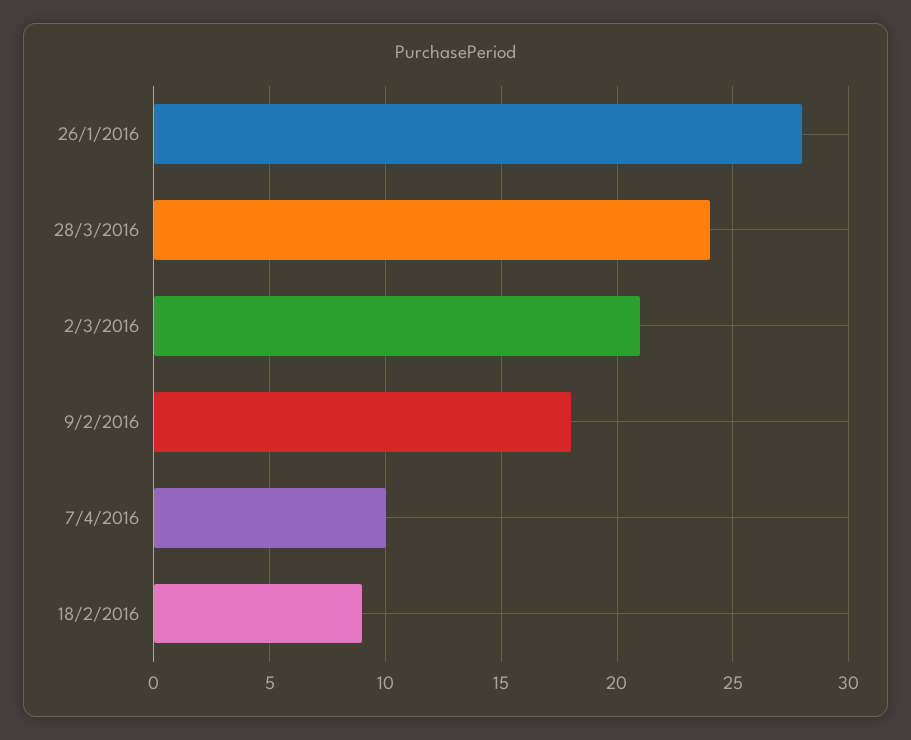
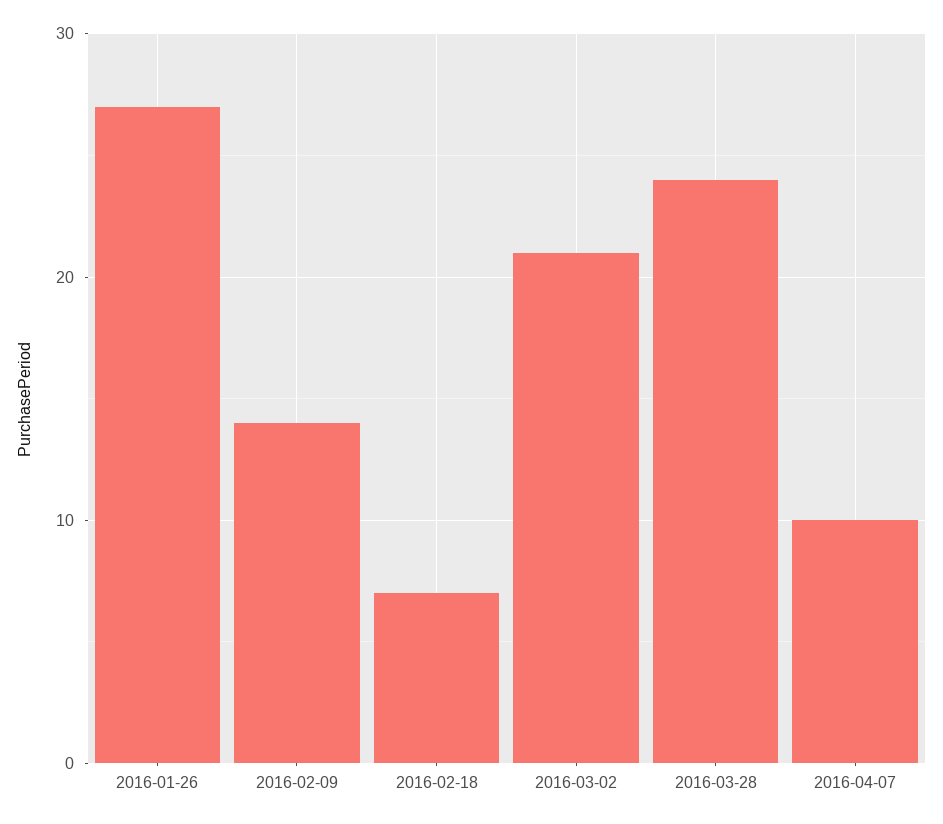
  {
-   "26/1/2016": 28,
+   "26/1/2016": 27,
    "28/3/2016": 24,
    "2/3/2016": 21,
-   "9/2/2016": 18,
+   "9/2/2016": 14,
    "7/4/2016": 10,
-   "18/2/2016": 9
+   "18/2/2016": 7
  }

